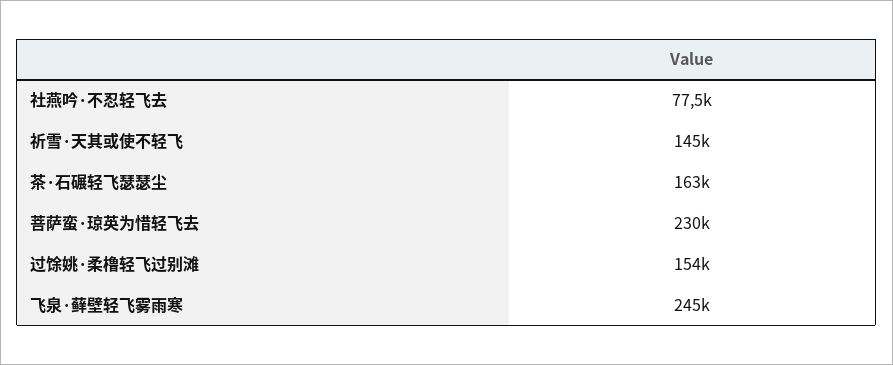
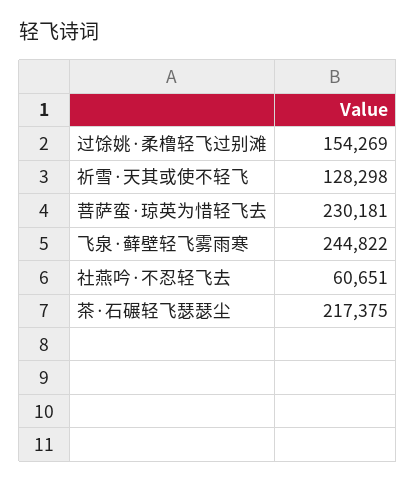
  {
-   "社燕吟·不忍轻飞去": 77500,
+   "社燕吟·不忍轻飞去": 60651,
-   "祈雪·天其或使不轻飞": 145000,
+   "祈雪·天其或使不轻飞": 128298,
-   "茶·石碾轻飞瑟瑟尘": 163000,
+   "茶·石碾轻飞瑟瑟尘": 217375,
    "菩萨蛮·琼英为惜轻飞去": 230181,
    "过馀姚·柔橹轻飞过别滩": 154269,
    "飞泉·藓壁轻飞雾雨寒": 244822
  }

